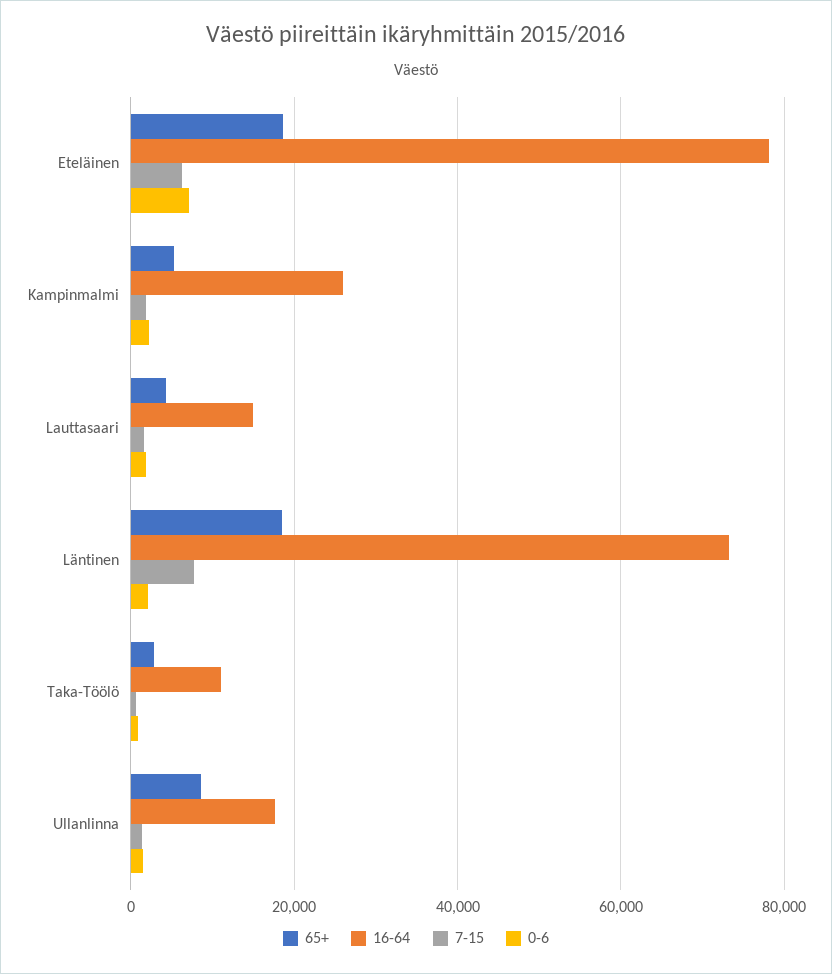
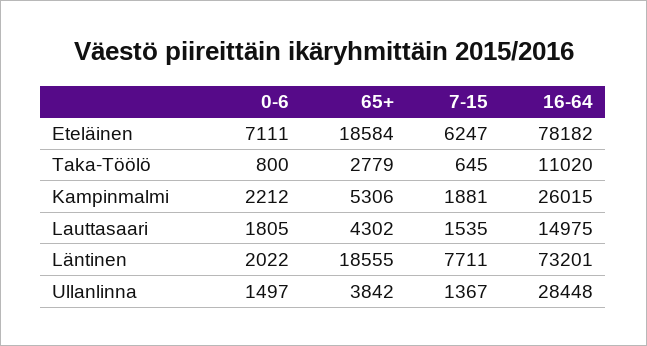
  {
    "65+": {
      "Eteläinen": 18584,
      "Kampinmalmi": 5306,
      "Lauttasaari": 4302,
      "Läntinen": 18555,
      "Taka-Töölö": 2779,
-     "Ullanlinna": 8000
+     "Ullanlinna": 3842
    },
    "16-64": {
      "Eteläinen": 78182,
      "Kampinmalmi": 26015,
      "Lauttasaari": 14975,
      "Läntinen": 73201,
      "Taka-Töölö": 11020,
-     "Ullanlinna": 18000
+     "Ullanlinna": 28448
    },
    "7-15": {
      "Eteläinen": 6247,
      "Kampinmalmi": 1881,
      "Lauttasaari": 1535,
      "Läntinen": 7711,
      "Taka-Töölö": 645,
      "Ullanlinna": 1367
    },
    "0-6": {
      "Eteläinen": 7111,
      "Kampinmalmi": 2212,
      "Lauttasaari": 1805,
      "Läntinen": 2022,
      "Taka-Töölö": 800,
      "Ullanlinna": 1497
    }
  }

